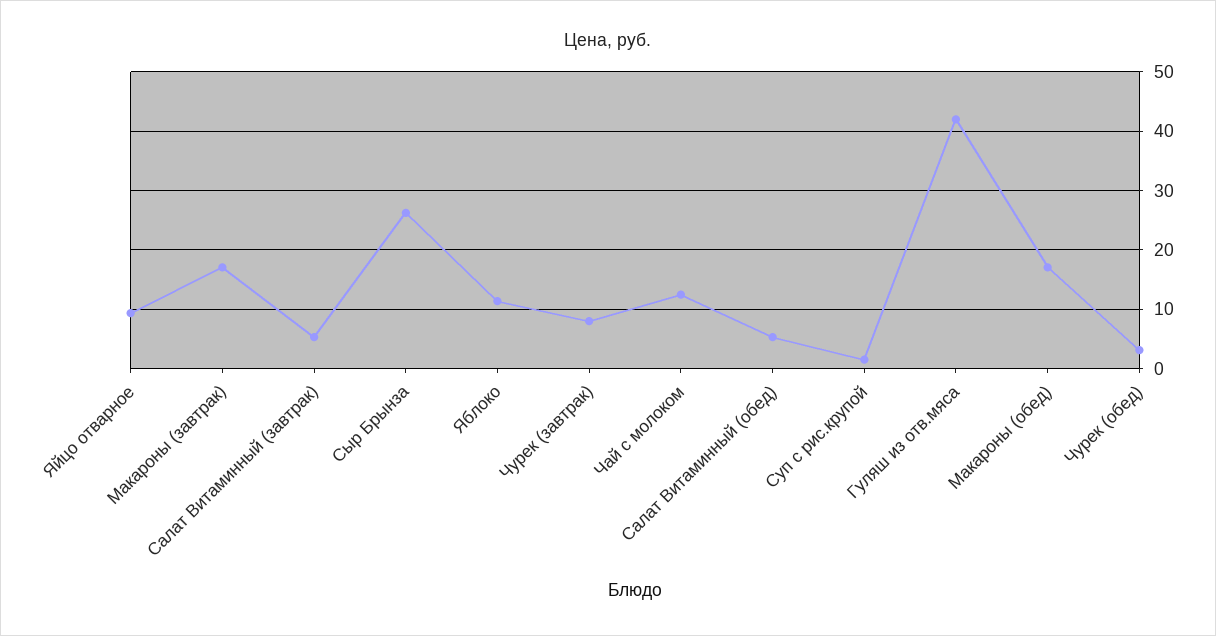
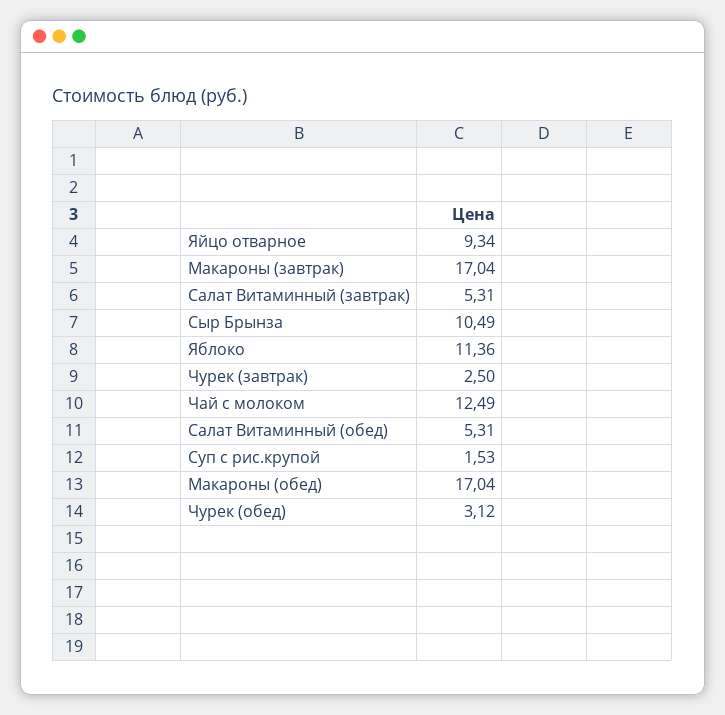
  {
    "Яйцо отварное": 9.34,
    "Макароны (завтрак)": 17.04,
    "Салат Витаминный (завтрак)": 5.31,
-   "Сыр Брынза": 26,
+   "Сыр Брынза": 10.49,
    "Яблоко": 11.36,
-   "Чурек (завтрак)": 8,
+   "Чурек (завтрак)": 2.5,
    "Чай с молоком": 12.49,
    "Салат Витаминный (обед)": 5.31,
    "Суп с рис.крупой": 1.53,
-   "Гуляш из отв.мяса": 42,
    "Макароны (обед)": 17.04,
    "Чурек (обед)": 3.12
  }

